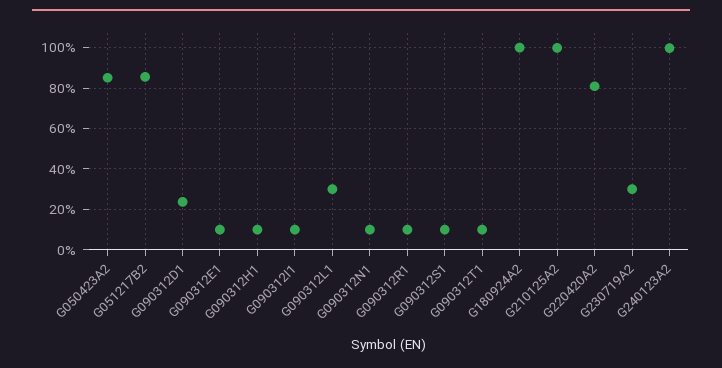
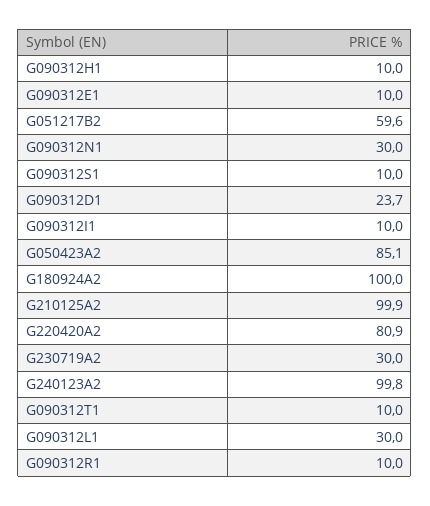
  {
    "G050423A2": 85.1,
-   "G051217B2": 85,
+   "G051217B2": 59.6,
    "G090312D1": 23.7,
    "G090312E1": 10,
    "G090312H1": 10,
    "G090312I1": 10,
    "G090312L1": 30,
-   "G090312N1": 10,
+   "G090312N1": 30,
    "G090312R1": 10,
    "G090312S1": 10,
    "G090312T1": 10,
    "G180924A2": 100,
    "G210125A2": 99.9,
    "G220420A2": 80.9,
    "G230719A2": 30,
    "G240123A2": 99.8
  }

